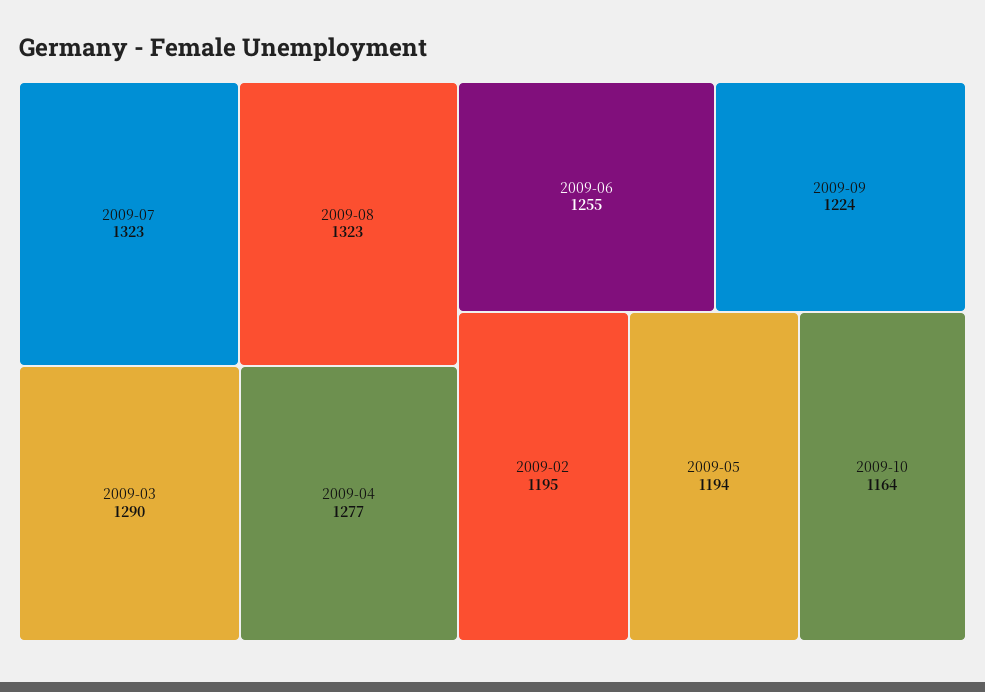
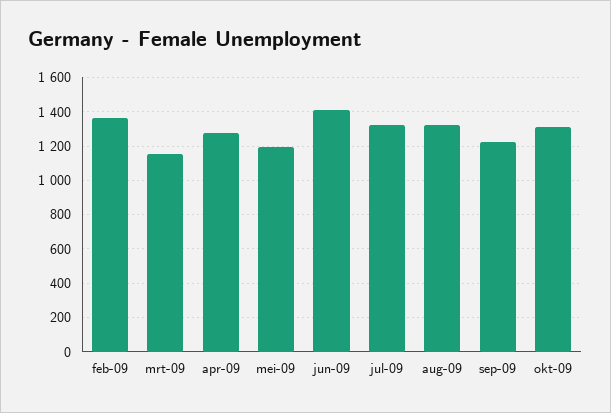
  {
    "2009-07": 1323,
    "2009-08": 1323,
-   "2009-03": 1290,
+   "2009-03": 1150,
    "2009-04": 1277,
-   "2009-06": 1255,
+   "2009-06": 1400,
    "2009-09": 1224,
-   "2009-02": 1195,
+   "2009-02": 1350,
    "2009-05": 1194,
-   "2009-10": 1164
+   "2009-10": 1300
  }

